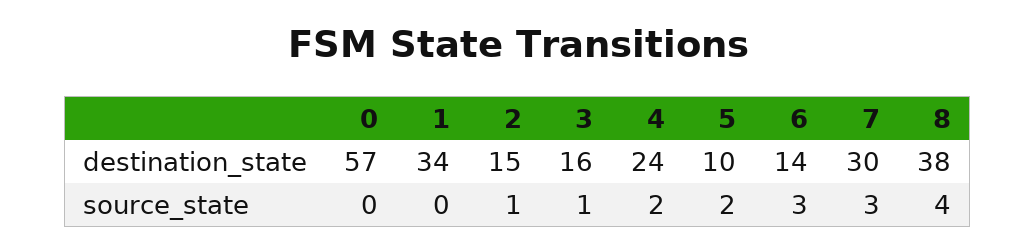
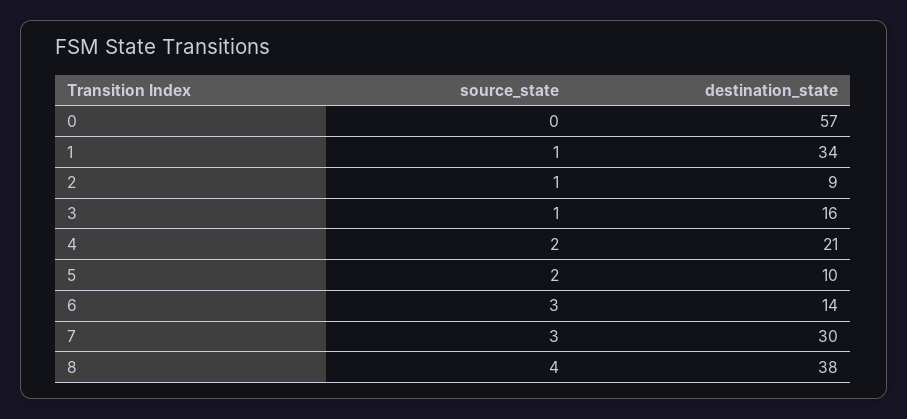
  {
    "0": {
      "destination_state": 57,
      "source_state": 0
    },
    "1": {
      "destination_state": 34,
-     "source_state": 0
+     "source_state": 1
    },
    "2": {
-     "destination_state": 15,
+     "destination_state": 9,
      "source_state": 1
    },
    "3": {
      "destination_state": 16,
      "source_state": 1
    },
    "4": {
-     "destination_state": 24,
+     "destination_state": 21,
      "source_state": 2
    },
    "5": {
      "destination_state": 10,
      "source_state": 2
    },
    "6": {
      "destination_state": 14,
      "source_state": 3
    },
    "7": {
      "destination_state": 30,
      "source_state": 3
    },
    "8": {
      "destination_state": 38,
      "source_state": 4
    }
  }

